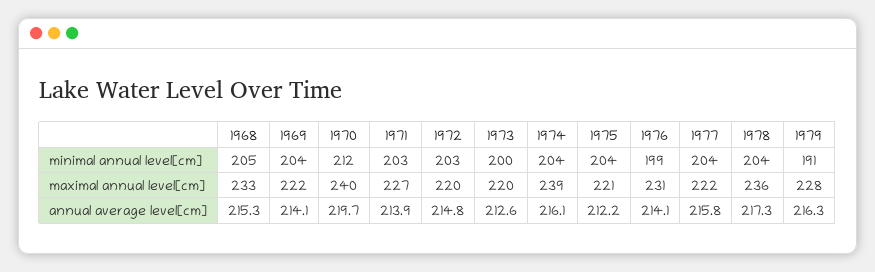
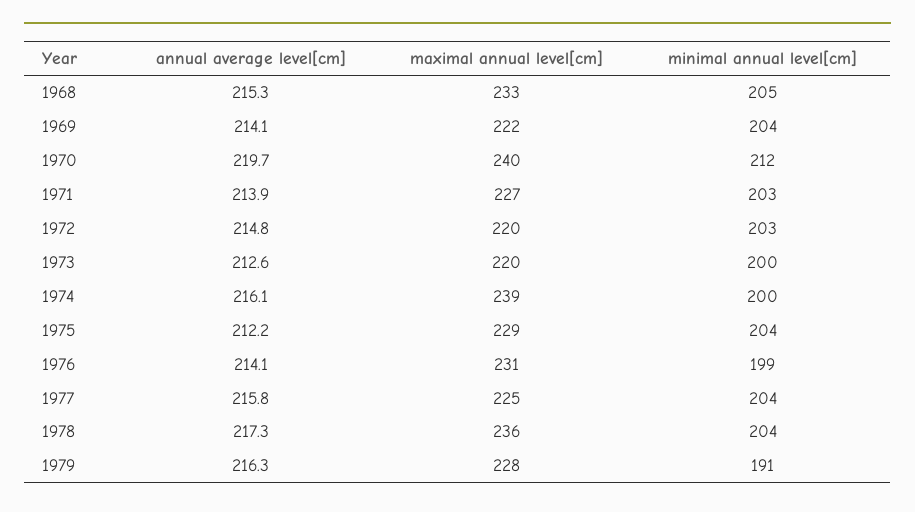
  {
    "1968": {
      "minimal annual level[cm]": 205,
      "maximal annual level[cm]": 233,
      "annual average level[cm]": 215.3
    },
    "1969": {
      "minimal annual level[cm]": 204,
      "maximal annual level[cm]": 222,
      "annual average level[cm]": 214.1
    },
    "1970": {
      "minimal annual level[cm]": 212,
      "maximal annual level[cm]": 240,
      "annual average level[cm]": 219.7
    },
    "1971": {
      "minimal annual level[cm]": 203,
      "maximal annual level[cm]": 227,
      "annual average level[cm]": 213.9
    },
    "1972": {
      "minimal annual level[cm]": 203,
      "maximal annual level[cm]": 220,
      "annual average level[cm]": 214.8
    },
    "1973": {
      "minimal annual level[cm]": 200,
      "maximal annual level[cm]": 220,
      "annual average level[cm]": 212.6
    },
    "1974": {
-     "minimal annual level[cm]": 204,
+     "minimal annual level[cm]": 200,
      "maximal annual level[cm]": 239,
      "annual average level[cm]": 216.1
    },
    "1975": {
      "minimal annual level[cm]": 204,
-     "maximal annual level[cm]": 221,
+     "maximal annual level[cm]": 229,
      "annual average level[cm]": 212.2
    },
    "1976": {
      "minimal annual level[cm]": 199,
      "maximal annual level[cm]": 231,
      "annual average level[cm]": 214.1
    },
    "1977": {
      "minimal annual level[cm]": 204,
-     "maximal annual level[cm]": 222,
+     "maximal annual level[cm]": 225,
      "annual average level[cm]": 215.8
    },
    "1978": {
      "minimal annual level[cm]": 204,
      "maximal annual level[cm]": 236,
      "annual average level[cm]": 217.3
    },
    "1979": {
      "minimal annual level[cm]": 191,
      "maximal annual level[cm]": 228,
      "annual average level[cm]": 216.3
    }
  }

